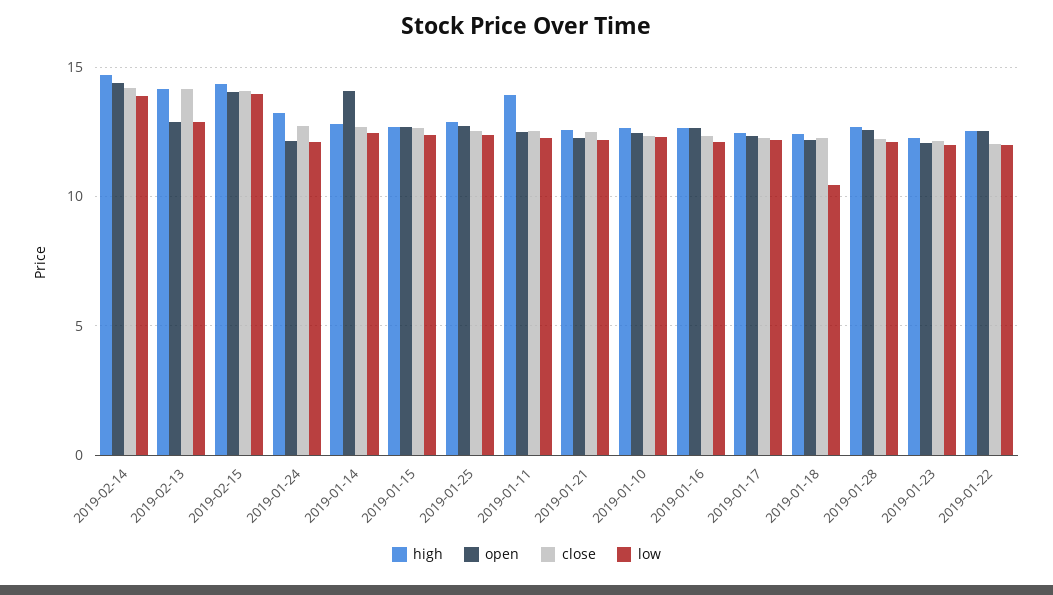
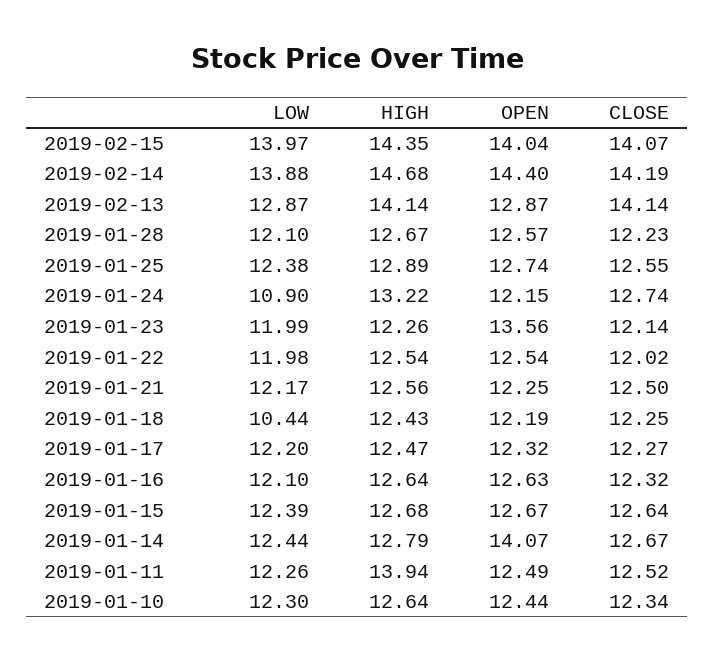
  {
    "high": {
      "2019-02-14": 14.68,
      "2019-02-13": 14.14,
      "2019-02-15": 14.35,
      "2019-01-24": 13.22,
      "2019-01-14": 12.79,
      "2019-01-15": 12.68,
      "2019-01-25": 12.89,
      "2019-01-11": 13.94,
      "2019-01-21": 12.56,
      "2019-01-10": 12.64,
      "2019-01-16": 12.64,
      "2019-01-17": 12.47,
      "2019-01-18": 12.43,
      "2019-01-28": 12.67,
      "2019-01-23": 12.26,
      "2019-01-22": 12.54
    },
    "open": {
      "2019-02-14": 14.4,
      "2019-02-13": 12.87,
      "2019-02-15": 14.04,
      "2019-01-24": 12.15,
      "2019-01-14": 14.07,
      "2019-01-15": 12.67,
      "2019-01-25": 12.74,
      "2019-01-11": 12.49,
      "2019-01-21": 12.25,
      "2019-01-10": 12.44,
      "2019-01-16": 12.63,
      "2019-01-17": 12.32,
      "2019-01-18": 12.19,
      "2019-01-28": 12.57,
-     "2019-01-23": 12,
+     "2019-01-23": 13.56,
      "2019-01-22": 12.54
    },
    "close": {
      "2019-02-14": 14.19,
      "2019-02-13": 14.14,
      "2019-02-15": 14.07,
      "2019-01-24": 12.74,
      "2019-01-14": 12.67,
      "2019-01-15": 12.64,
      "2019-01-25": 12.55,
      "2019-01-11": 12.52,
      "2019-01-21": 12.5,
      "2019-01-10": 12.34,
      "2019-01-16": 12.32,
      "2019-01-17": 12.27,
      "2019-01-18": 12.25,
      "2019-01-28": 12.23,
      "2019-01-23": 12.14,
      "2019-01-22": 12.02
    },
    "low": {
      "2019-02-14": 13.88,
      "2019-02-13": 12.87,
      "2019-02-15": 13.97,
-     "2019-01-24": 12,
+     "2019-01-24": 10.9,
      "2019-01-14": 12.44,
      "2019-01-15": 12.39,
      "2019-01-25": 12.38,
      "2019-01-11": 12.26,
      "2019-01-21": 12.17,
      "2019-01-10": 12.3,
      "2019-01-16": 12.1,
      "2019-01-17": 12.2,
      "2019-01-18": 10.44,
      "2019-01-28": 12.1,
      "2019-01-23": 11.99,
      "2019-01-22": 11.98
    }
  }

